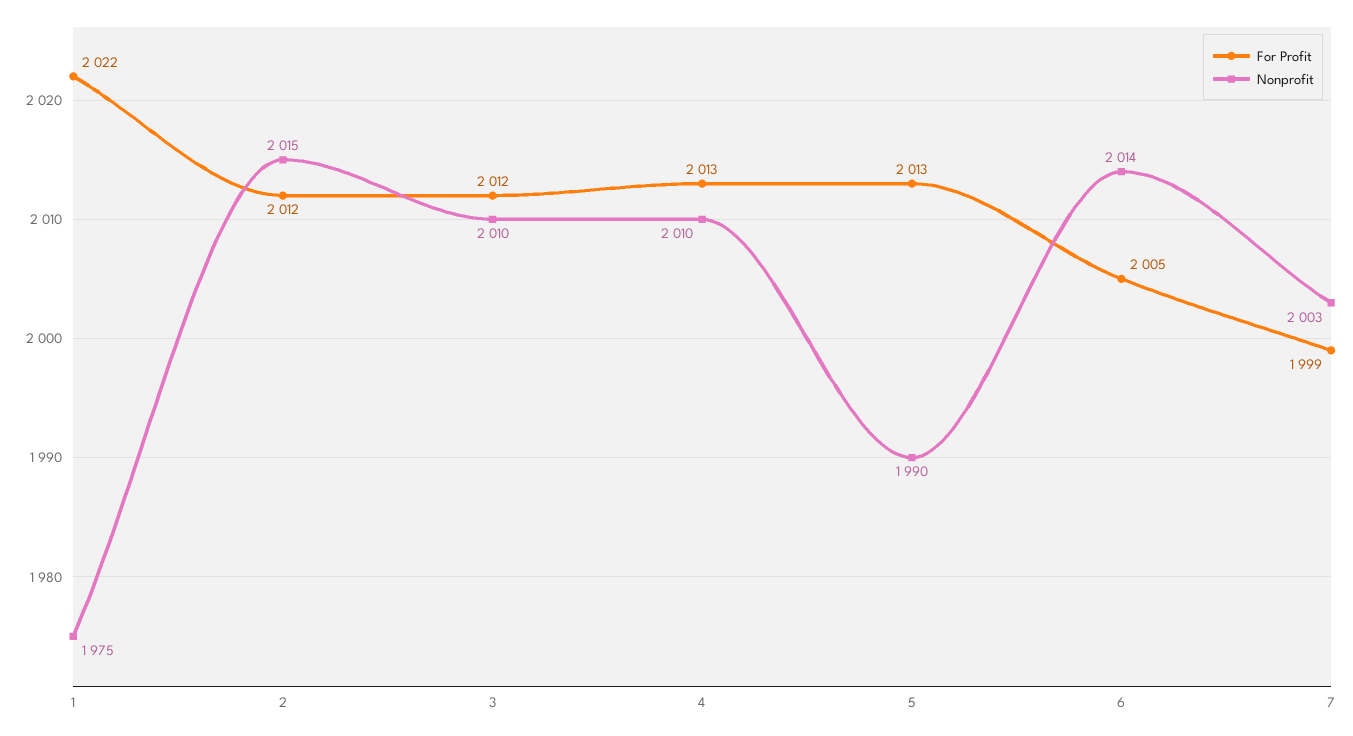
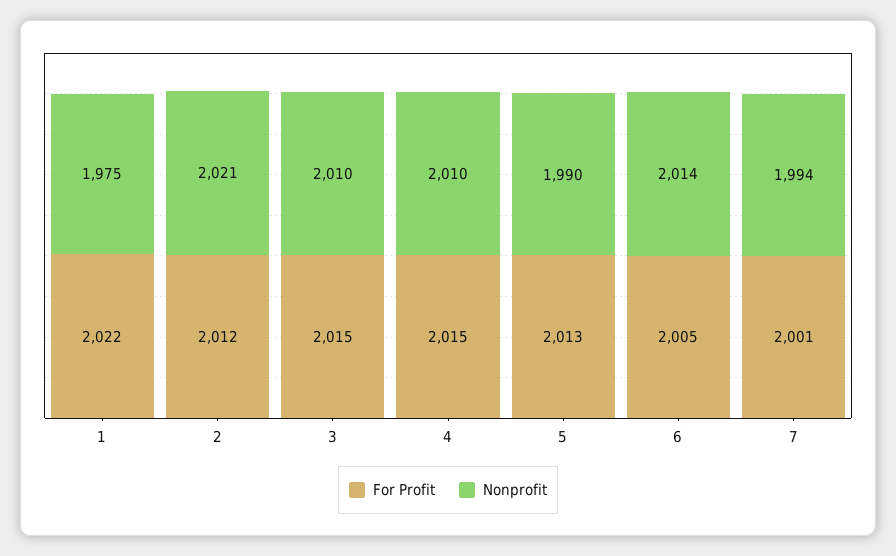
  {
    "For Profit": {
      "1": 2022,
      "2": 2012,
-     "3": 2012,
+     "3": 2015,
-     "4": 2013,
+     "4": 2015,
      "5": 2013,
      "6": 2005,
-     "7": 1999
+     "7": 2001
    },
    "Nonprofit": {
      "1": 1975,
-     "2": 2015,
+     "2": 2021,
      "3": 2010,
      "4": 2010,
      "5": 1990,
      "6": 2014,
-     "7": 2003
+     "7": 1994
    }
  }

